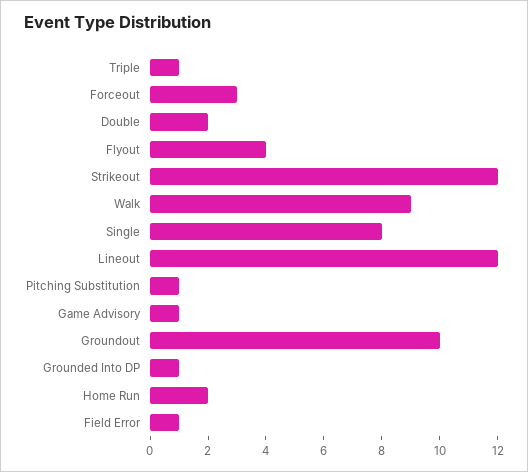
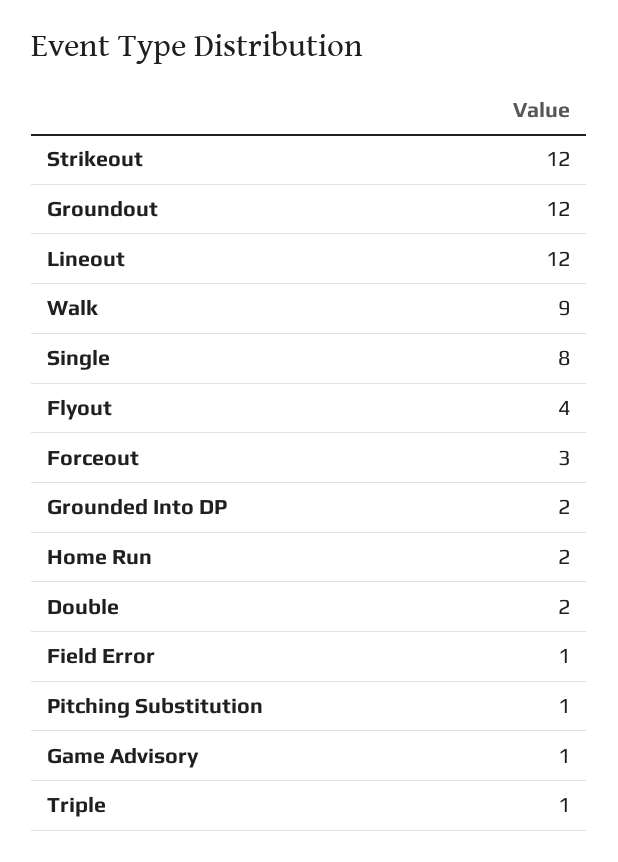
  {
    "Triple": 1,
    "Forceout": 3,
    "Double": 2,
    "Flyout": 4,
    "Strikeout": 12,
    "Walk": 9,
    "Single": 8,
    "Lineout": 12,
    "Pitching Substitution": 1,
    "Game Advisory": 1,
-   "Groundout": 10,
+   "Groundout": 12,
-   "Grounded Into DP": 1,
+   "Grounded Into DP": 2,
    "Home Run": 2,
    "Field Error": 1
  }

